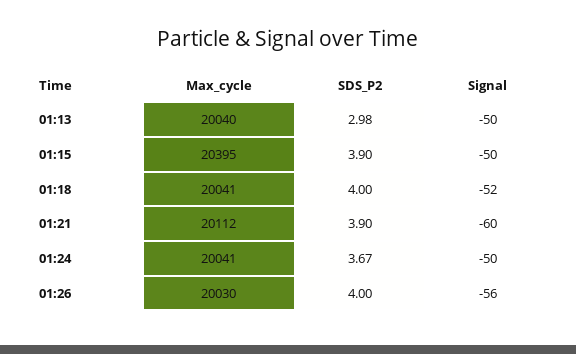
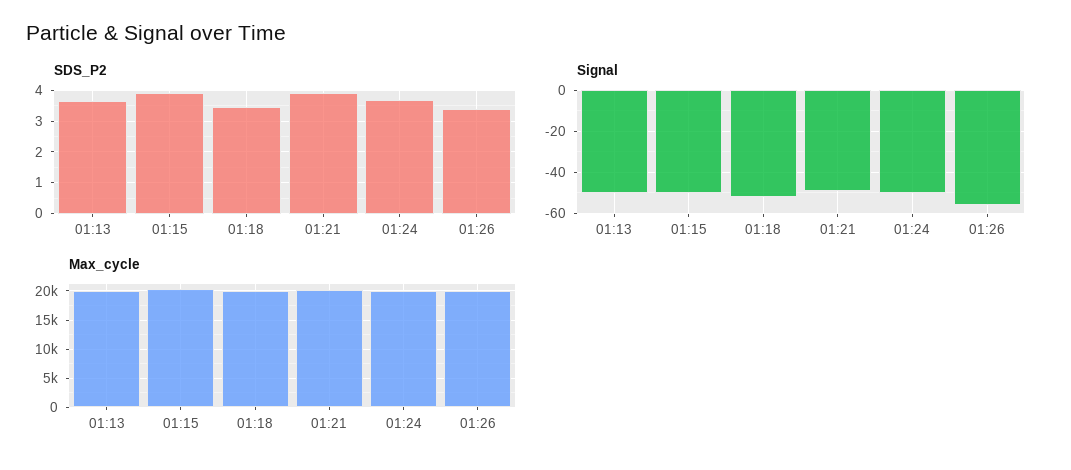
  {
    "Max_cycle": {
      "01:13": 20040,
      "01:15": 20395,
      "01:18": 20041,
      "01:21": 20112,
      "01:24": 20041,
      "01:26": 20030
    },
    "SDS_P2": {
-     "01:13": 2.98,
+     "01:13": 3.6,
      "01:15": 3.9,
-     "01:18": 4,
+     "01:18": 3.4,
      "01:21": 3.9,
      "01:24": 3.67,
-     "01:26": 4
+     "01:26": 3.4
    },
    "Signal": {
      "01:13": -50,
      "01:15": -50,
      "01:18": -52,
-     "01:21": -60,
+     "01:21": -50,
      "01:24": -50,
      "01:26": -56
    }
  }

